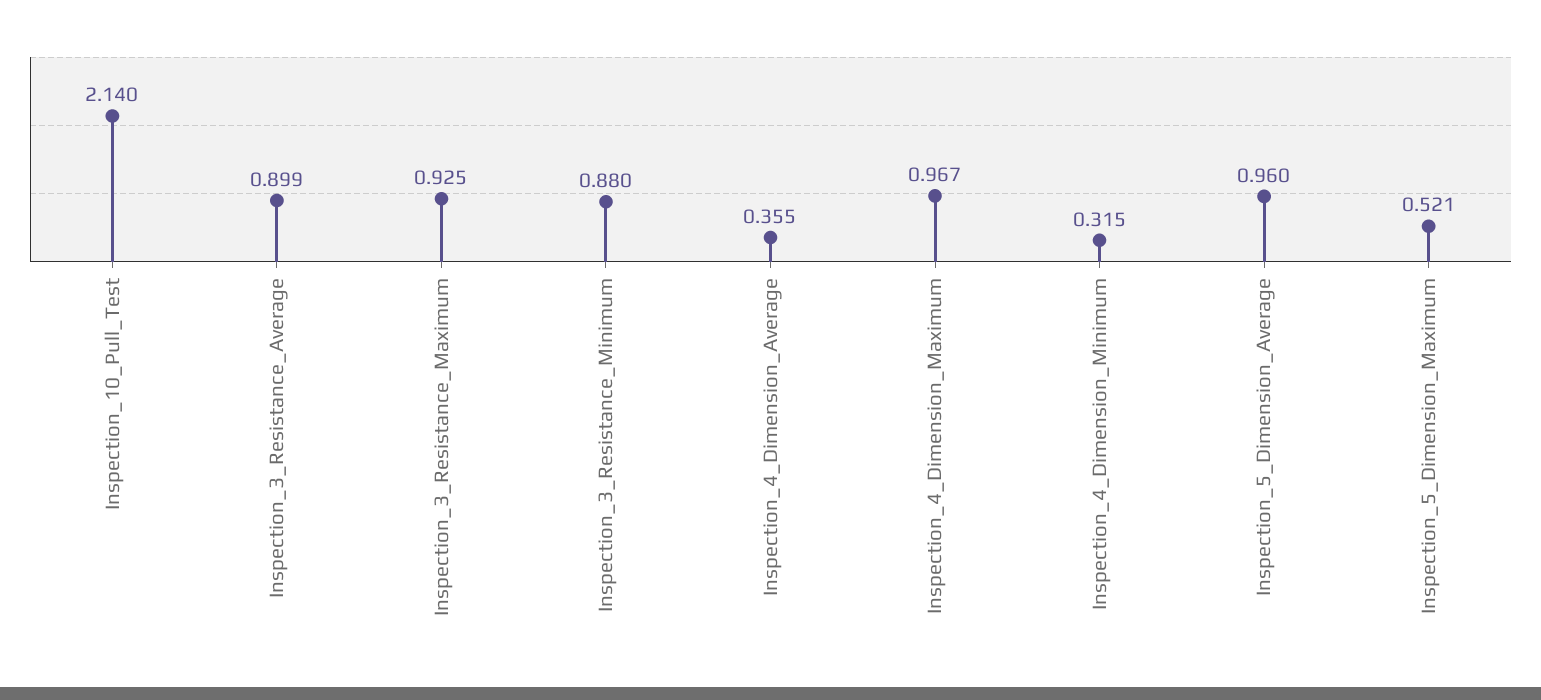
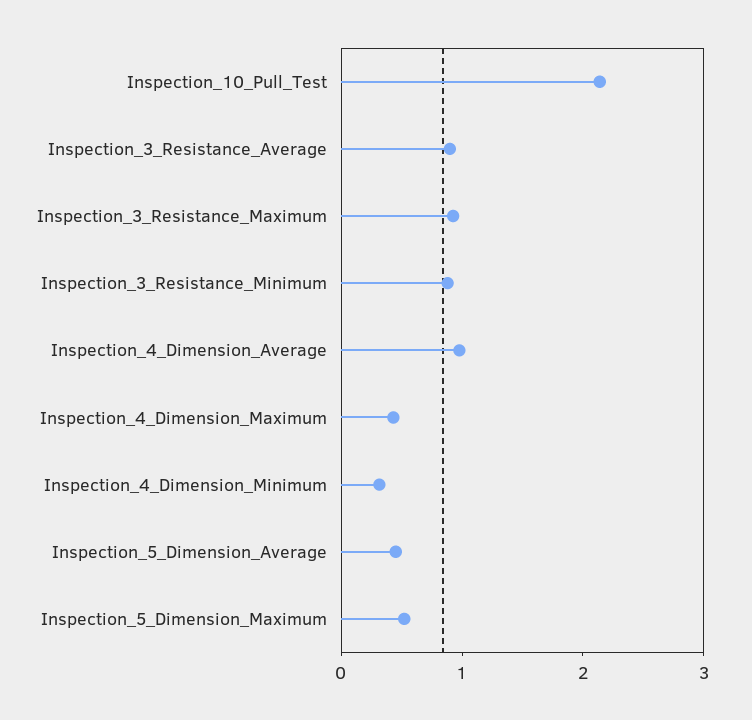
  {
    "Inspection_10_Pull_Test": 2.14,
    "Inspection_3_Resistance_Average": 0.899,
    "Inspection_3_Resistance_Maximum": 0.925,
    "Inspection_3_Resistance_Minimum": 0.88,
-   "Inspection_4_Dimension_Average": 0.355,
+   "Inspection_4_Dimension_Average": 1,
-   "Inspection_4_Dimension_Maximum": 0.967,
+   "Inspection_4_Dimension_Maximum": 0.4,
    "Inspection_4_Dimension_Minimum": 0.315,
-   "Inspection_5_Dimension_Average": 0.96,
+   "Inspection_5_Dimension_Average": 0.4,
    "Inspection_5_Dimension_Maximum": 0.521
  }

